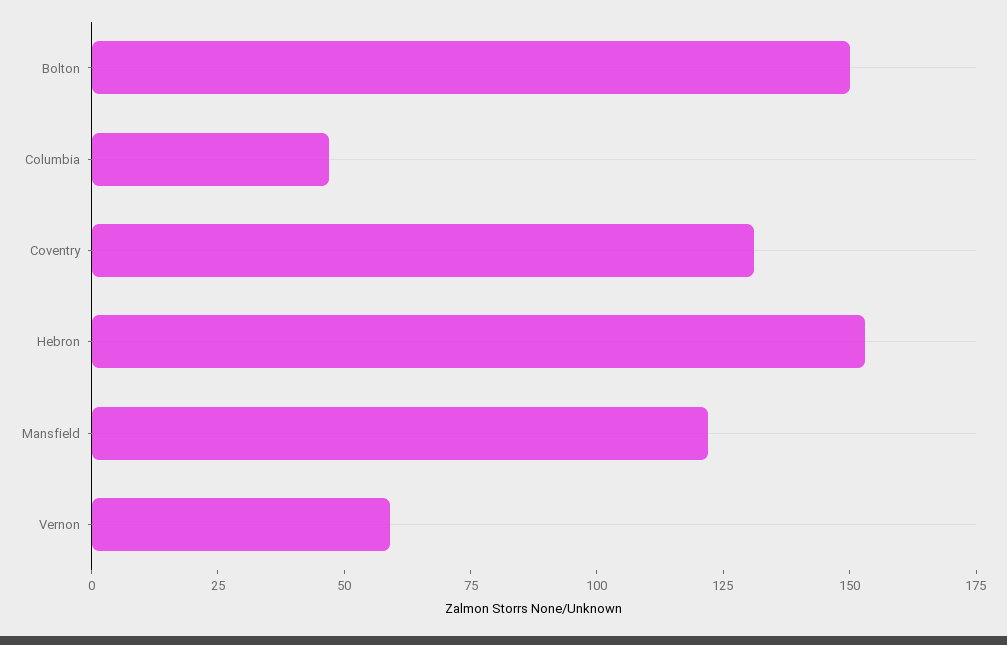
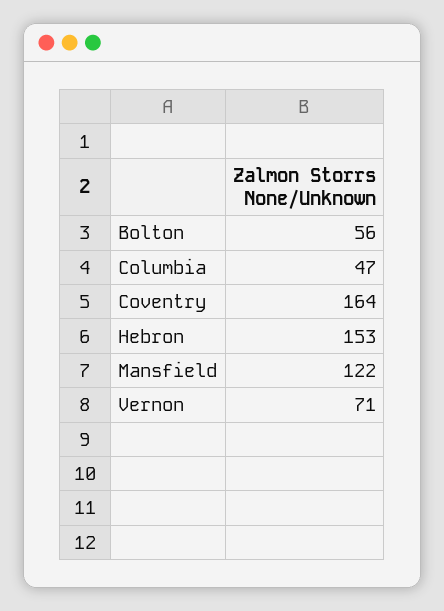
  {
-   "Bolton": 150,
+   "Bolton": 56,
    "Columbia": 47,
-   "Coventry": 130,
+   "Coventry": 164,
    "Hebron": 153,
    "Mansfield": 122,
-   "Vernon": 60
+   "Vernon": 71
  }

